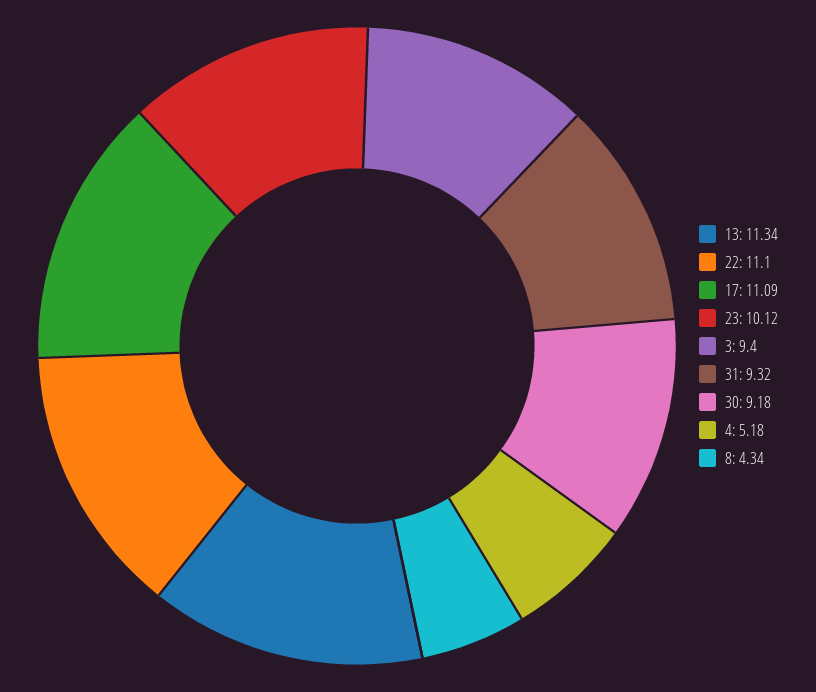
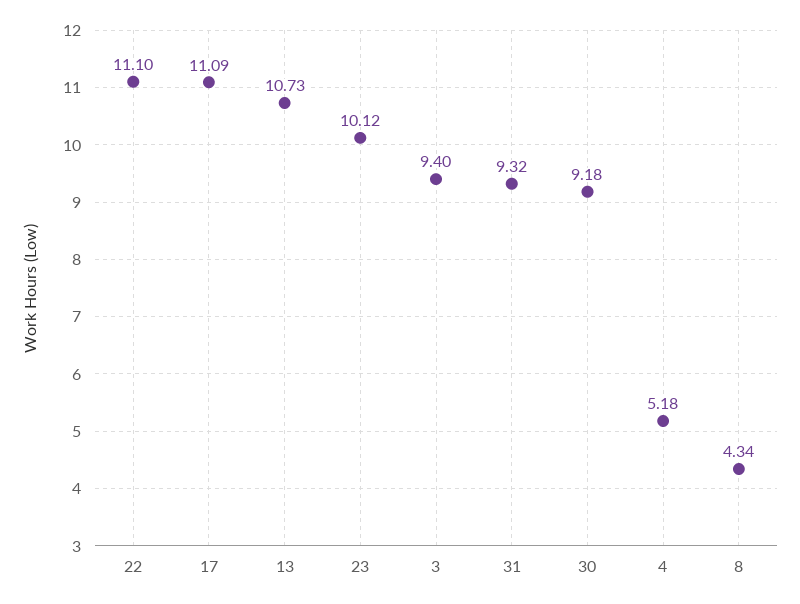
  {
-   "13": 11.34,
+   "13": 10.73,
    "22": 11.1,
    "17": 11.09,
    "23": 10.12,
    "3": 9.4,
    "31": 9.32,
    "30": 9.18,
    "4": 5.18,
    "8": 4.34
  }

